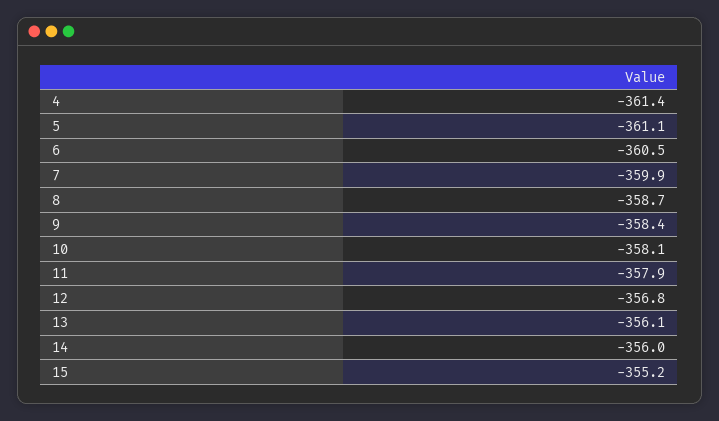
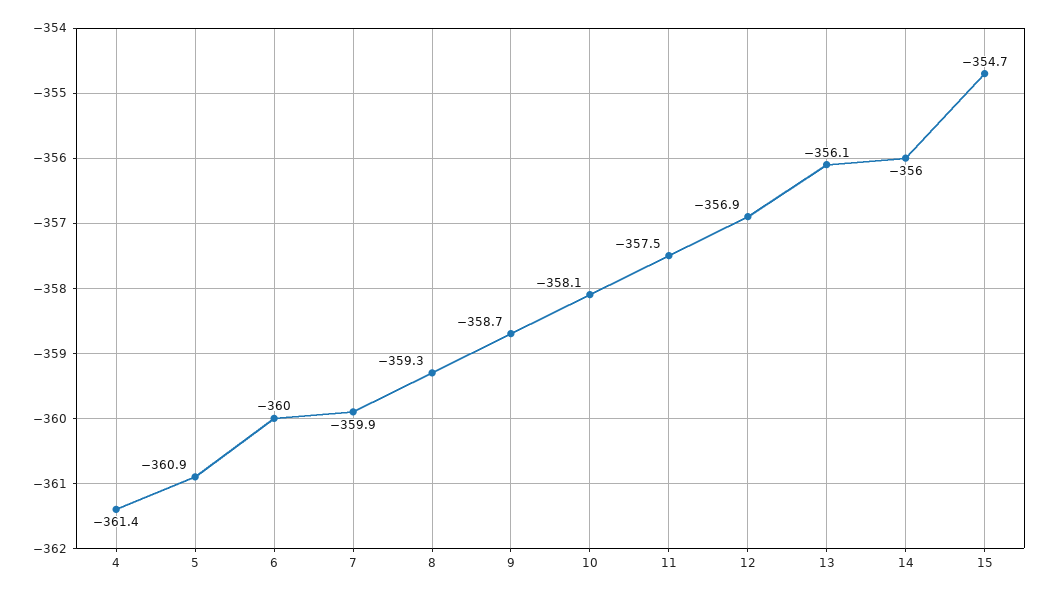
  {
    "4": -361.4,
-   "5": -361.1,
+   "5": -360.9,
-   "6": -360.5,
+   "6": -360,
    "7": -359.9,
-   "8": -358.7,
+   "8": -359.3,
-   "9": -358.4,
+   "9": -358.7,
    "10": -358.1,
-   "11": -357.9,
+   "11": -357.5,
-   "12": -356.8,
+   "12": -356.9,
    "13": -356.1,
    "14": -356,
-   "15": -355.2
+   "15": -354.7
  }

